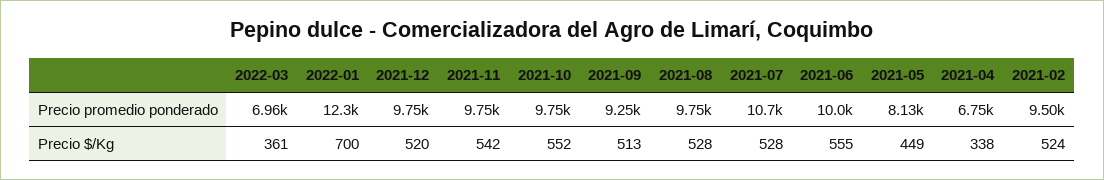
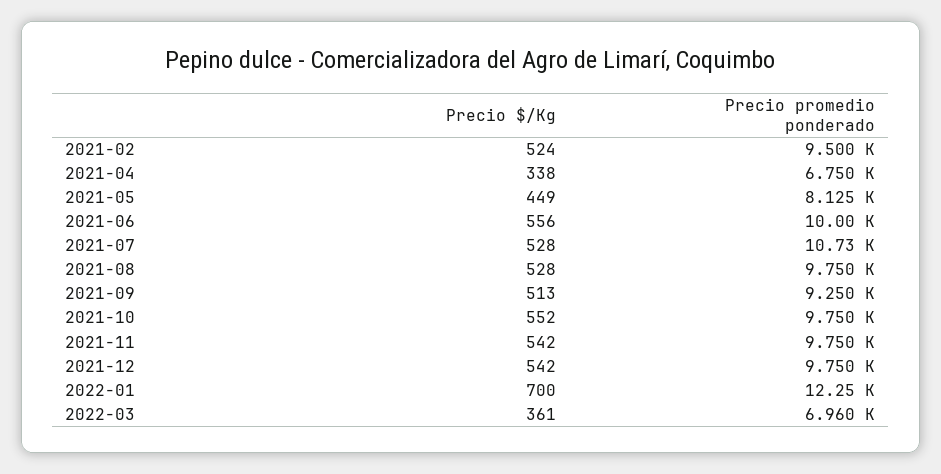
  {
    "2022-03": {
      "Precio promedio ponderado": 6960,
      "Precio $/Kg": 361
    },
    "2022-01": {
      "Precio promedio ponderado": 12250,
      "Precio $/Kg": 700
    },
    "2021-12": {
      "Precio promedio ponderado": 9750,
-     "Precio $/Kg": 520
+     "Precio $/Kg": 542
    },
    "2021-11": {
      "Precio promedio ponderado": 9750,
      "Precio $/Kg": 542
    },
    "2021-10": {
      "Precio promedio ponderado": 9750,
      "Precio $/Kg": 552
    },
    "2021-09": {
      "Precio promedio ponderado": 9250,
      "Precio $/Kg": 513
    },
    "2021-08": {
      "Precio promedio ponderado": 9750,
      "Precio $/Kg": 528
    },
    "2021-07": {
      "Precio promedio ponderado": 10730,
      "Precio $/Kg": 528
    },
    "2021-06": {
      "Precio promedio ponderado": 10000,
-     "Precio $/Kg": 555
+     "Precio $/Kg": 556
    },
    "2021-05": {
      "Precio promedio ponderado": 8125,
      "Precio $/Kg": 449
    },
    "2021-04": {
      "Precio promedio ponderado": 6750,
      "Precio $/Kg": 338
    },
    "2021-02": {
      "Precio promedio ponderado": 9500,
      "Precio $/Kg": 524
    }
  }

